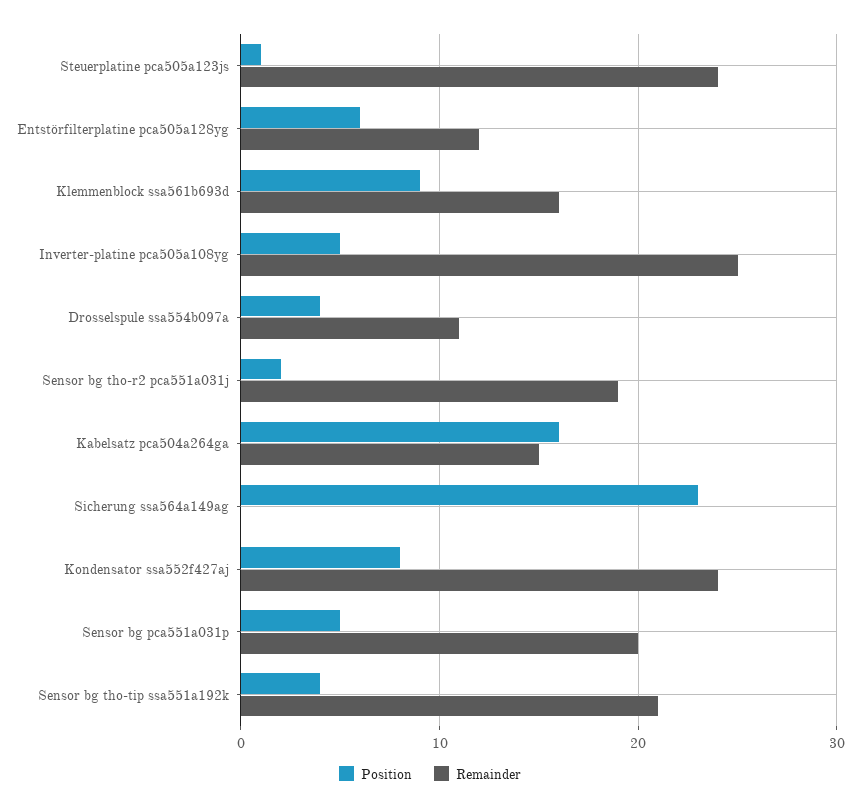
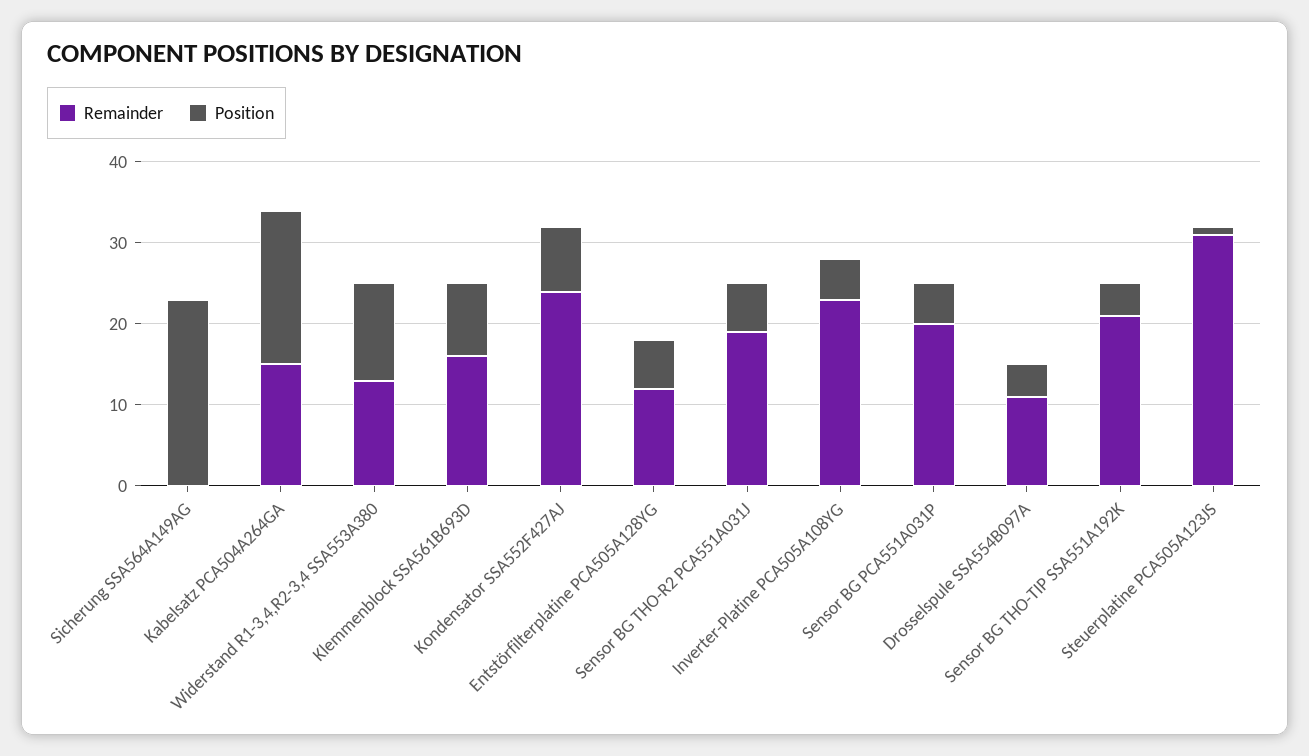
  {
    "Position": {
      "Steuerplatine pca505a123js": 1,
      "Entstörfilterplatine pca505a128yg": 6,
      "Klemmenblock ssa561b693d": 9,
      "Inverter-platine pca505a108yg": 5,
      "Drosselspule ssa554b097a": 4,
-     "Sensor bg tho-r2 pca551a031j": 2,
+     "Sensor bg tho-r2 pca551a031j": 6,
-     "Kabelsatz pca504a264ga": 16,
+     "Kabelsatz pca504a264ga": 19,
      "Sicherung ssa564a149ag": 23,
      "Kondensator ssa552f427aj": 8,
      "Sensor bg pca551a031p": 5,
-     "Sensor bg tho-tip ssa551a192k": 4
+     "Sensor bg tho-tip ssa551a192k": 4,
+     "Widerstand R1-3,4,R2-3,4 SSA553A380": 12
    },
    "Remainder": {
-     "Steuerplatine pca505a123js": 24,
+     "Steuerplatine pca505a123js": 31,
      "Entstörfilterplatine pca505a128yg": 12,
      "Klemmenblock ssa561b693d": 16,
-     "Inverter-platine pca505a108yg": 25,
+     "Inverter-platine pca505a108yg": 23,
      "Drosselspule ssa554b097a": 11,
      "Sensor bg tho-r2 pca551a031j": 19,
      "Kabelsatz pca504a264ga": 15,
      "Sicherung ssa564a149ag": 0,
      "Kondensator ssa552f427aj": 24,
      "Sensor bg pca551a031p": 20,
-     "Sensor bg tho-tip ssa551a192k": 21
+     "Sensor bg tho-tip ssa551a192k": 21,
+     "Widerstand R1-3,4,R2-3,4 SSA553A380": 13
    }
  }

